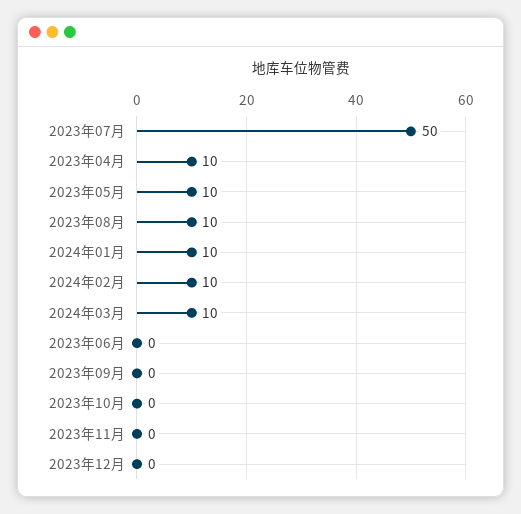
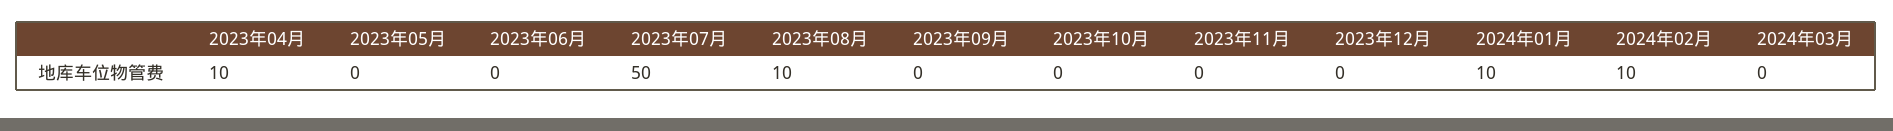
  {
    "2023年07月": 50,
    "2023年04月": 10,
-   "2023年05月": 10,
+   "2023年05月": 0,
    "2023年08月": 10,
    "2024年01月": 10,
    "2024年02月": 10,
-   "2024年03月": 10,
+   "2024年03月": 0,
    "2023年06月": 0,
    "2023年09月": 0,
    "2023年10月": 0,
    "2023年11月": 0,
    "2023年12月": 0
  }

